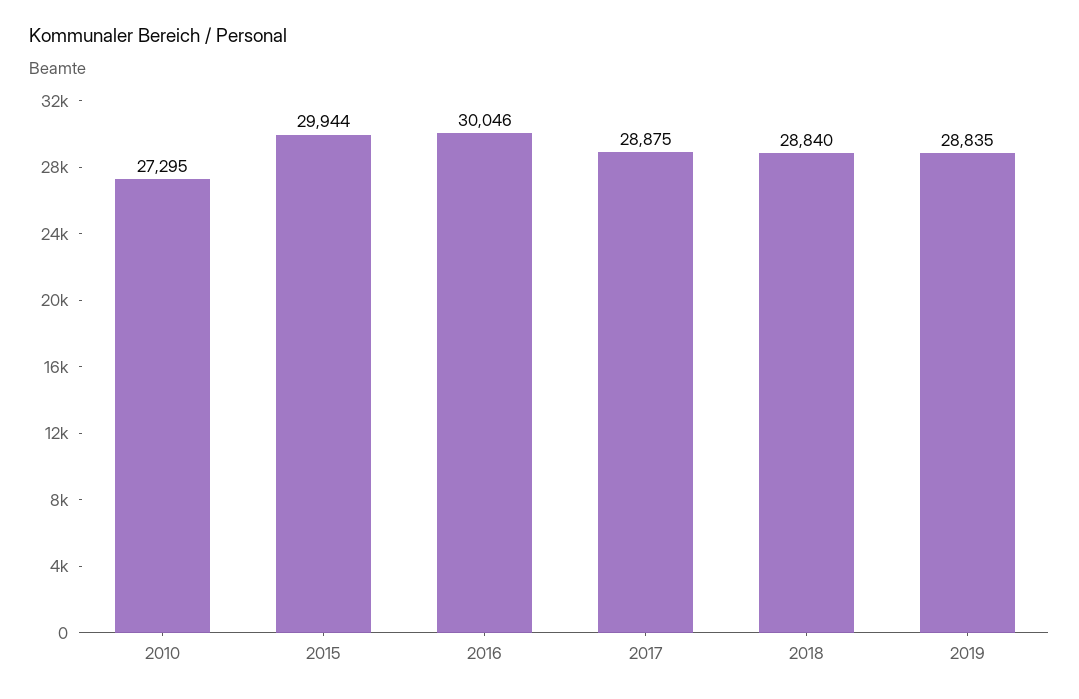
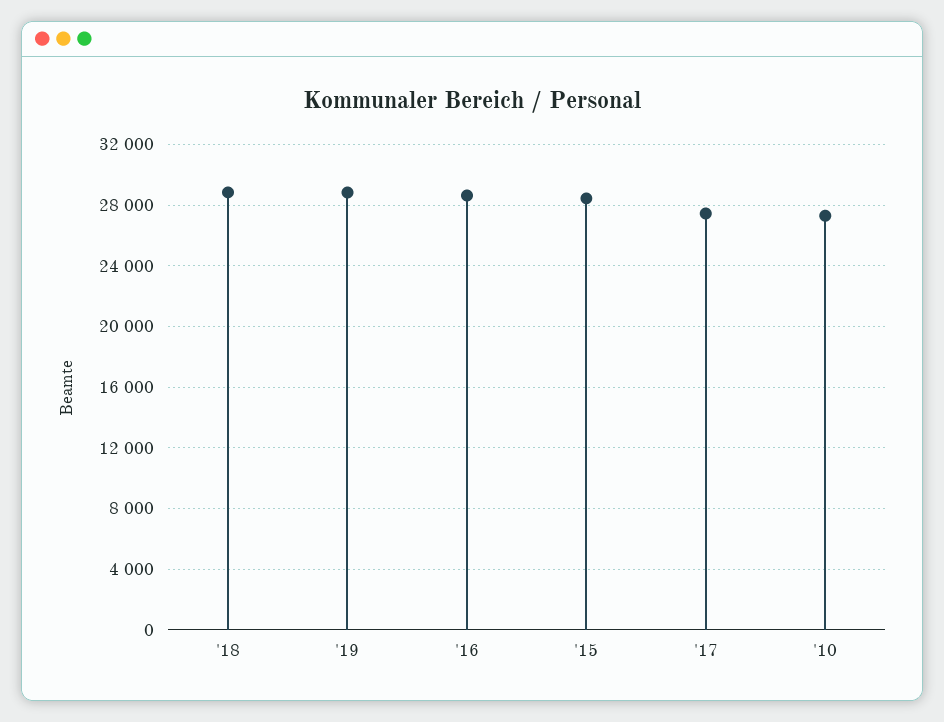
  {
    "2010": 27295,
-   "2015": 29944,
+   "2015": 28500,
-   "2016": 30046,
+   "2016": 28500,
-   "2017": 28875,
+   "2017": 27500,
    "2018": 28840,
    "2019": 28835
  }

